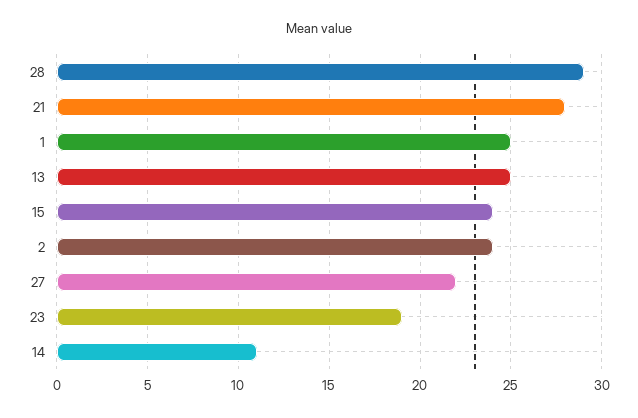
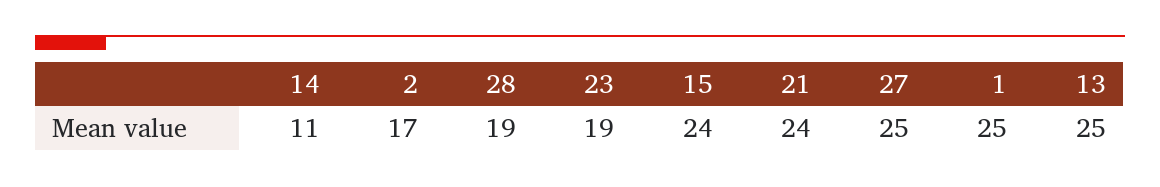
  {
-   "28": 29,
+   "28": 19,
-   "21": 28,
+   "21": 24,
    "1": 25,
    "13": 25,
    "15": 24,
-   "2": 24,
+   "2": 17,
-   "27": 22,
+   "27": 25,
    "23": 19,
    "14": 11
  }

